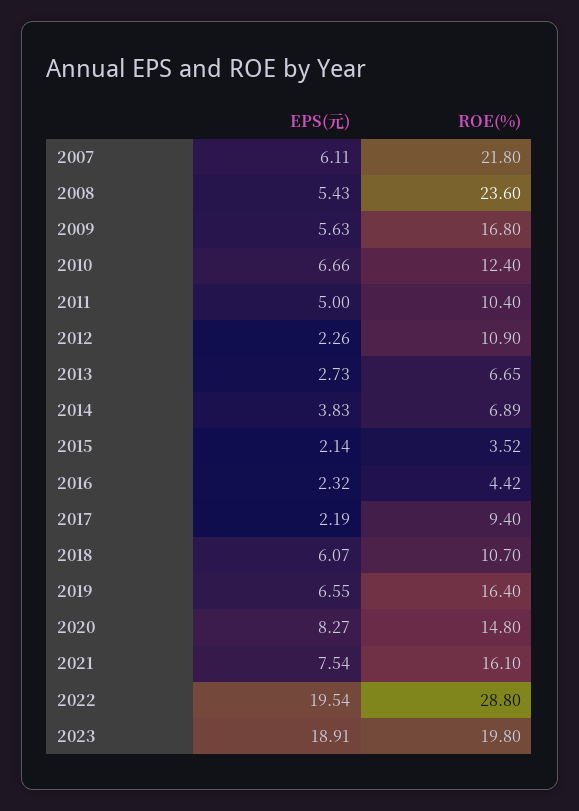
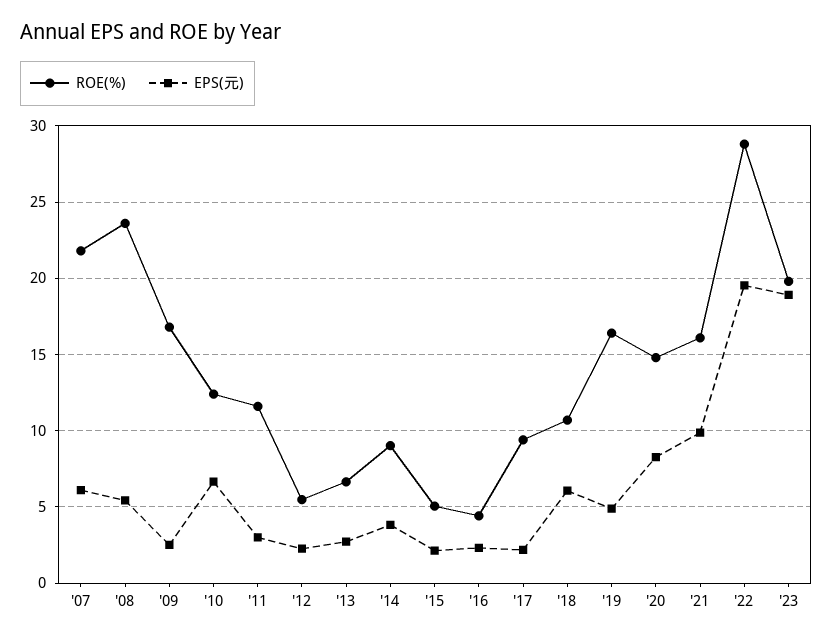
  {
    "EPS(元)": {
      "2007": 6.11,
      "2008": 5.43,
-     "2009": 5.63,
+     "2009": 2.5,
      "2010": 6.66,
-     "2011": 5,
+     "2011": 3,
      "2012": 2.26,
      "2013": 2.73,
      "2014": 3.83,
      "2015": 2.14,
      "2016": 2.32,
      "2017": 2.19,
      "2018": 6.07,
-     "2019": 6.55,
+     "2019": 5,
      "2020": 8.27,
-     "2021": 7.54,
+     "2021": 10,
      "2022": 19.54,
      "2023": 18.91
    },
    "ROE(%)": {
      "2007": 21.8,
      "2008": 23.6,
      "2009": 16.8,
      "2010": 12.4,
-     "2011": 10.4,
+     "2011": 11.5,
-     "2012": 10.9,
+     "2012": 5.5,
      "2013": 6.65,
-     "2014": 6.89,
+     "2014": 9,
-     "2015": 3.52,
+     "2015": 5,
      "2016": 4.42,
      "2017": 9.4,
      "2018": 10.7,
      "2019": 16.4,
      "2020": 14.8,
      "2021": 16.1,
      "2022": 28.8,
      "2023": 19.8
    }
  }

